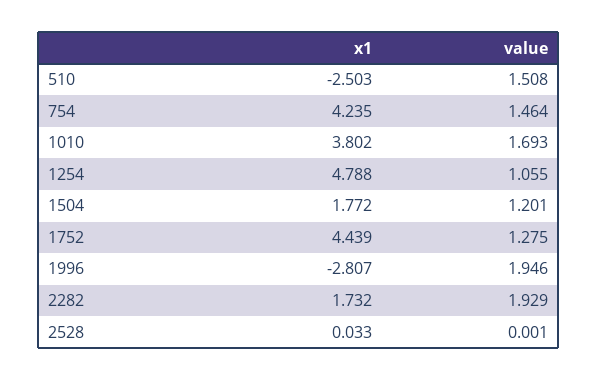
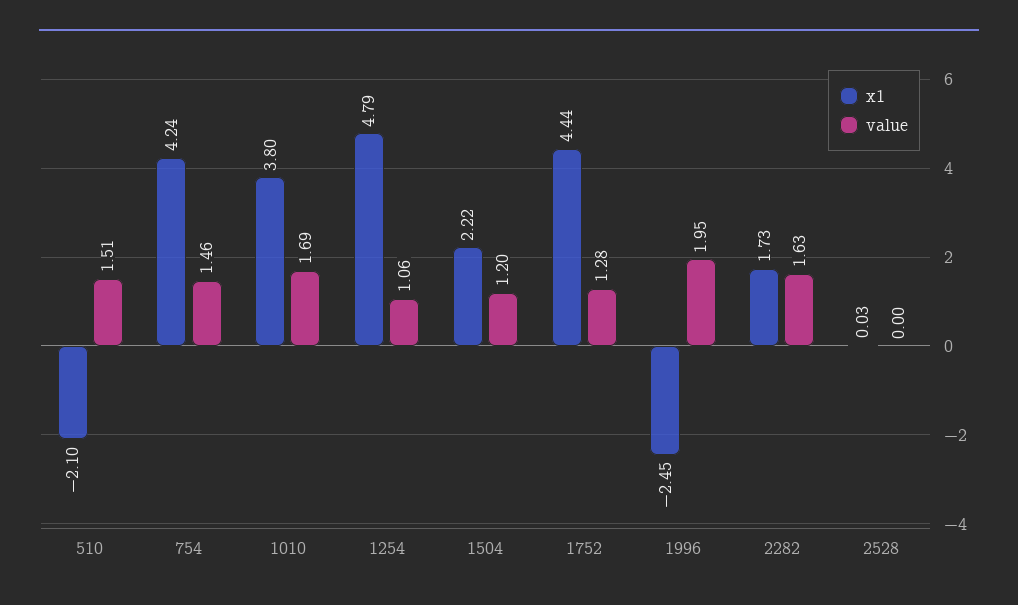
  {
    "x1": {
-     "510": -2.503,
+     "510": -2.1,
      "754": 4.235,
      "1010": 3.802,
      "1254": 4.788,
-     "1504": 1.772,
+     "1504": 2.22,
      "1752": 4.439,
-     "1996": -2.807,
+     "1996": -2.45,
      "2282": 1.732,
      "2528": 0.033
    },
    "value": {
      "510": 1.508,
      "754": 1.464,
      "1010": 1.693,
      "1254": 1.055,
      "1504": 1.201,
      "1752": 1.275,
      "1996": 1.946,
-     "2282": 1.929,
+     "2282": 1.63,
      "2528": 0.001
    }
  }

